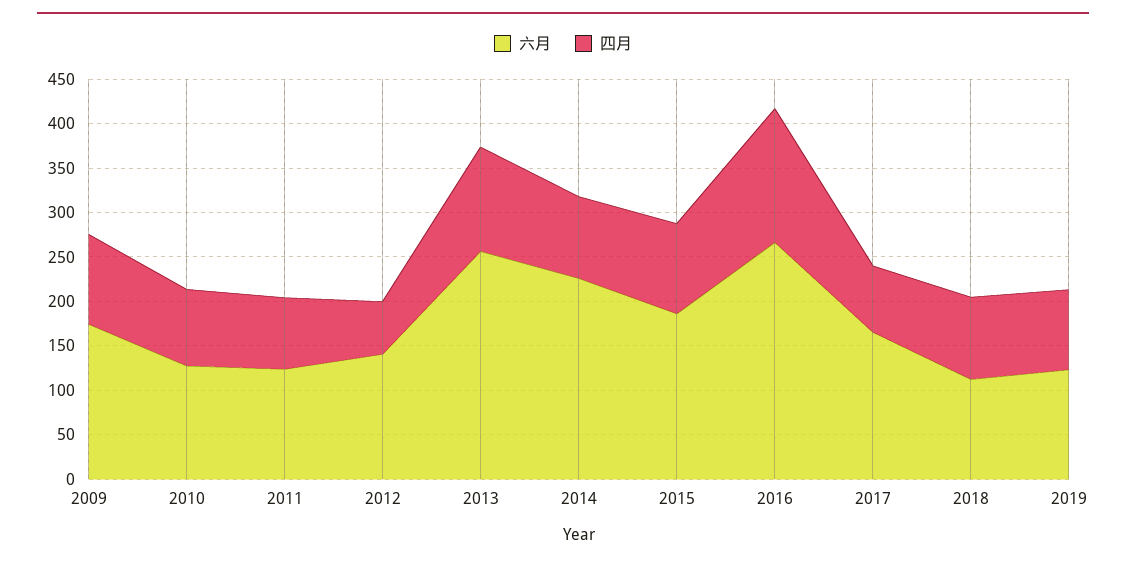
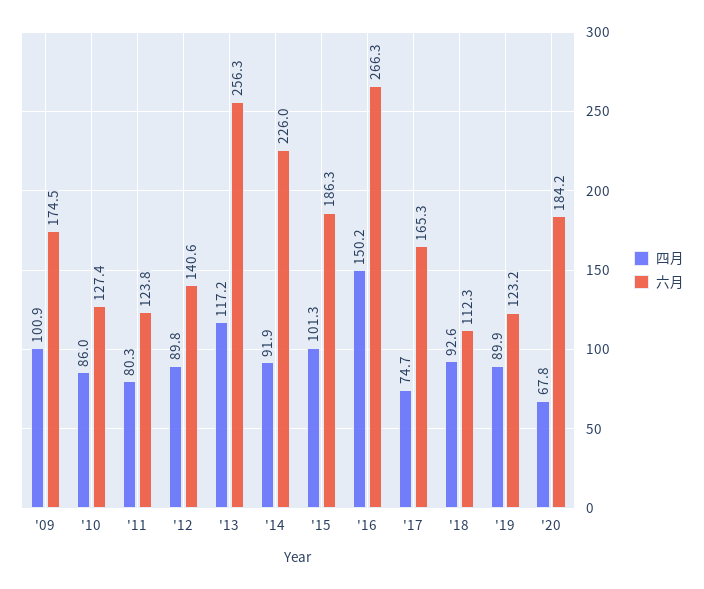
  {
    "六月": {
      "2009": 174.5,
      "2010": 127.4,
      "2011": 123.8,
      "2012": 140.6,
      "2013": 256.3,
      "2014": 226,
      "2015": 186.3,
      "2016": 266.3,
      "2017": 165.3,
      "2018": 112.3,
-     "2019": 123.2
+     "2019": 123.2,
+     "'20": 184.2
    },
    "四月": {
      "2009": 100.9,
      "2010": 86,
      "2011": 80.3,
-     "2012": 60,
+     "2012": 89.8,
      "2013": 117.2,
      "2014": 91.9,
      "2015": 101.3,
      "2016": 150.2,
      "2017": 74.7,
      "2018": 92.6,
-     "2019": 89.9
+     "2019": 89.9,
+     "'20": 67.8
    }
  }

